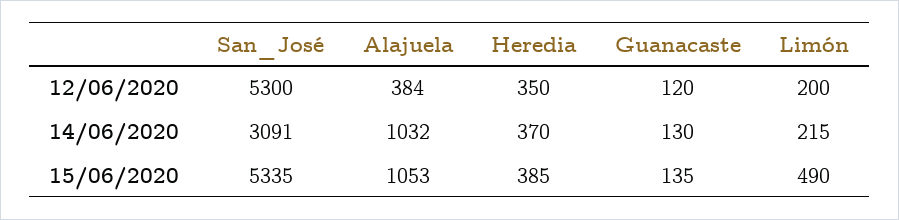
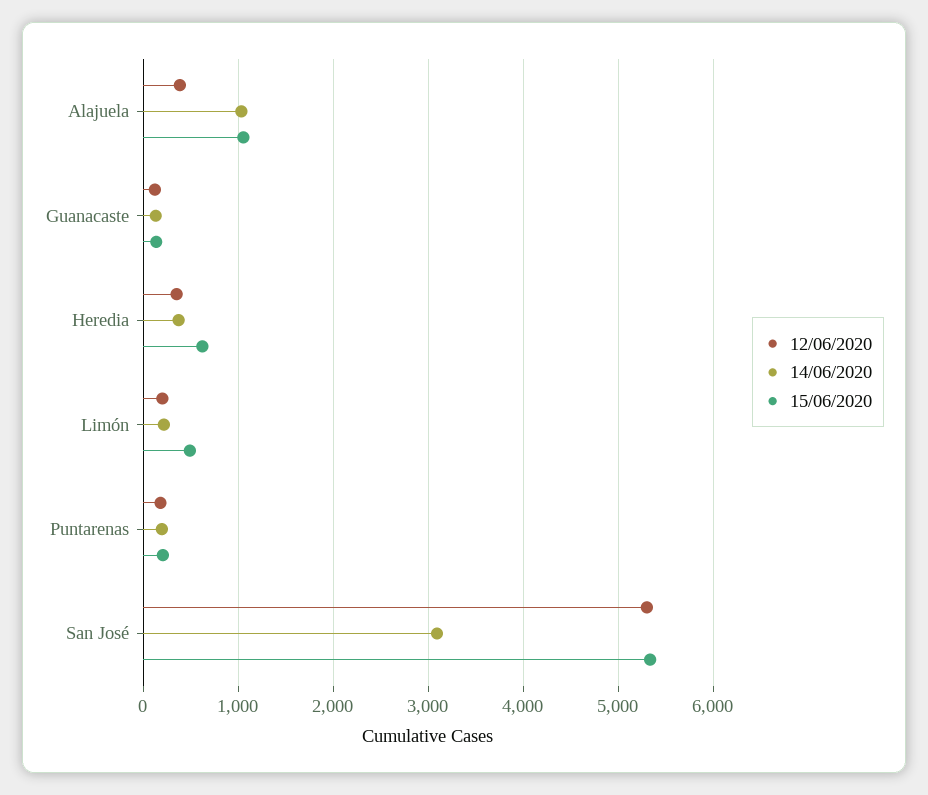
  {
    "12/06/2020": {
      "San_José": 5300,
      "Alajuela": 384,
      "Heredia": 350,
      "Guanacaste": 120,
-     "Limón": 200
+     "Limón": 200,
+     "Puntarenas": 200
    },
    "14/06/2020": {
      "San_José": 3091,
      "Alajuela": 1032,
      "Heredia": 370,
      "Guanacaste": 130,
-     "Limón": 215
+     "Limón": 215,
+     "Puntarenas": 200
    },
    "15/06/2020": {
      "San_José": 5335,
      "Alajuela": 1053,
-     "Heredia": 385,
+     "Heredia": 600,
      "Guanacaste": 135,
-     "Limón": 490
+     "Limón": 490,
+     "Puntarenas": 200
    }
  }

